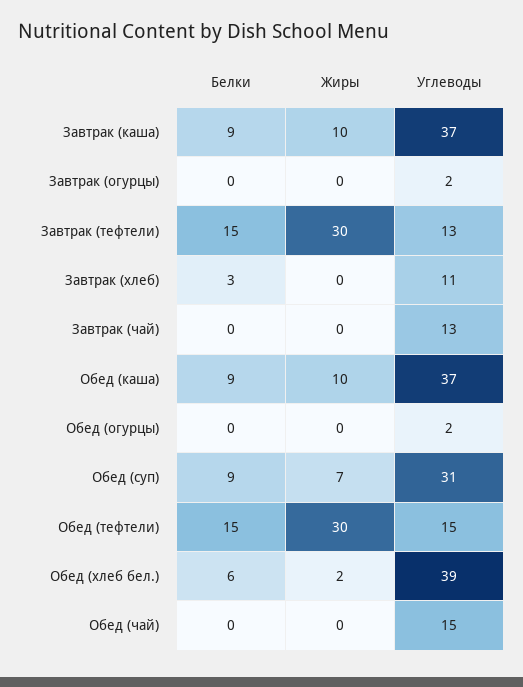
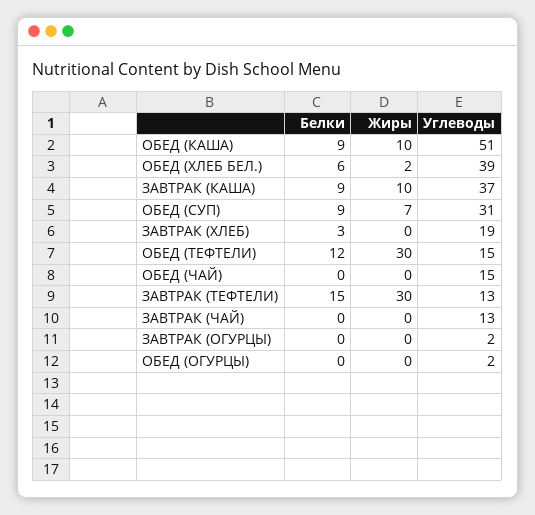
  {
    "Белки": {
      "Завтрак (каша)": 9,
      "Завтрак (огурцы)": 0,
      "Завтрак (тефтели)": 15,
      "Завтрак (хлеб)": 3,
      "Завтрак (чай)": 0,
      "Обед (каша)": 9,
      "Обед (огурцы)": 0,
      "Обед (суп)": 9,
-     "Обед (тефтели)": 15,
+     "Обед (тефтели)": 12,
      "Обед (хлеб бел.)": 6,
      "Обед (чай)": 0
    },
    "Жиры": {
      "Завтрак (каша)": 10,
      "Завтрак (огурцы)": 0,
      "Завтрак (тефтели)": 30,
      "Завтрак (хлеб)": 0,
      "Завтрак (чай)": 0,
      "Обед (каша)": 10,
      "Обед (огурцы)": 0,
      "Обед (суп)": 7,
      "Обед (тефтели)": 30,
      "Обед (хлеб бел.)": 2,
      "Обед (чай)": 0
    },
    "Углеводы": {
      "Завтрак (каша)": 37,
      "Завтрак (огурцы)": 2,
      "Завтрак (тефтели)": 13,
-     "Завтрак (хлеб)": 11,
+     "Завтрак (хлеб)": 19,
      "Завтрак (чай)": 13,
-     "Обед (каша)": 37,
+     "Обед (каша)": 51,
      "Обед (огурцы)": 2,
      "Обед (суп)": 31,
      "Обед (тефтели)": 15,
      "Обед (хлеб бел.)": 39,
      "Обед (чай)": 15
    }
  }

